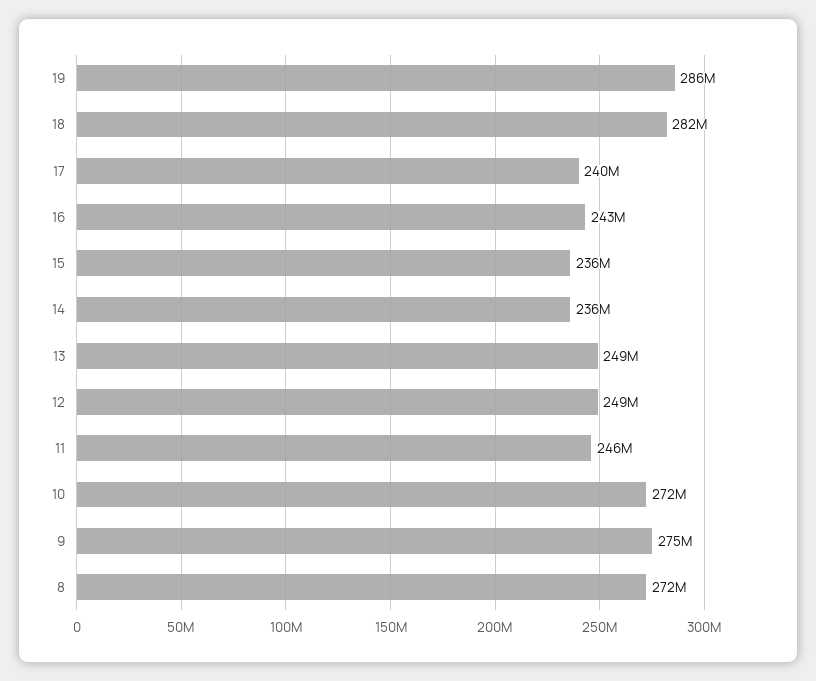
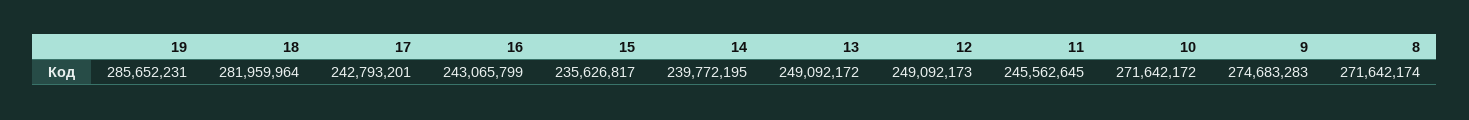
  {
    "19": 285652231,
    "18": 281959964,
-   "17": 240000000,
+   "17": 242793201,
    "16": 243065799,
    "15": 235626817,
-   "14": 236000000,
+   "14": 239772195,
    "13": 249092172,
    "12": 249092173,
    "11": 245562645,
    "10": 271642172,
    "9": 274683283,
    "8": 271642174
  }

